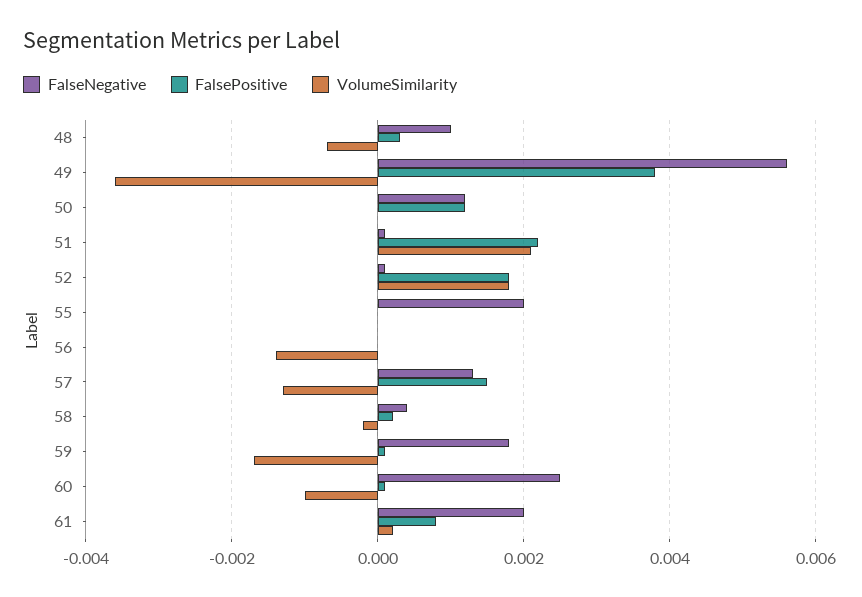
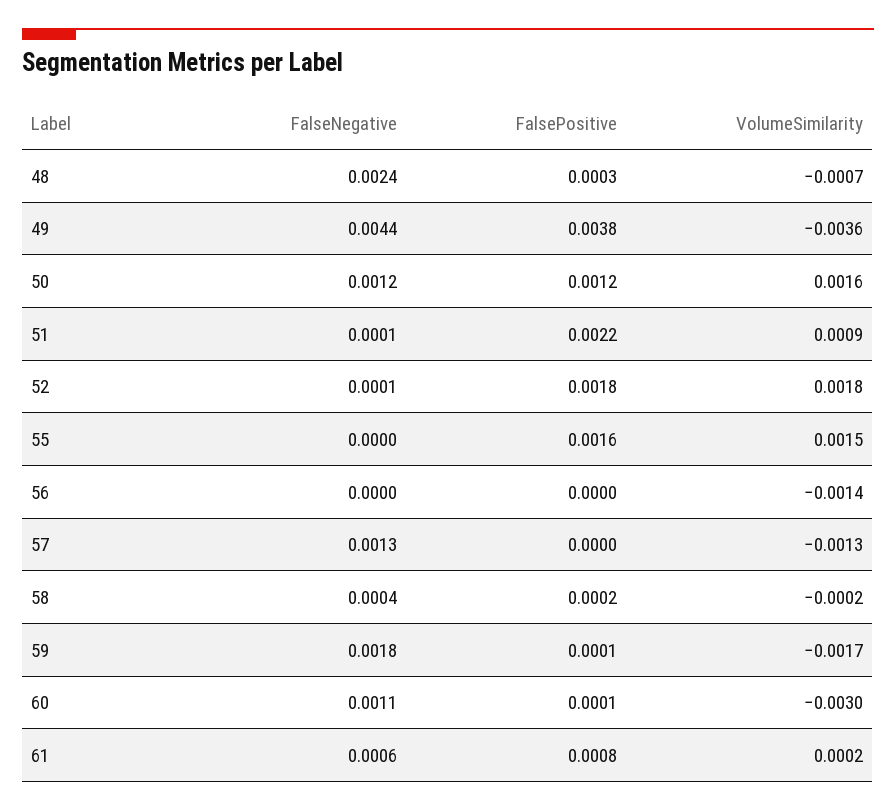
  {
    "FalseNegative": {
-     "48": 0.001,
+     "48": 0.0024,
-     "49": 0.0055,
+     "49": 0.0044,
      "50": 0.0012,
      "51": 0.0001,
      "52": 0.0001,
-     "55": 0.002,
+     "55": 0,
      "56": 0,
      "57": 0.0013,
      "58": 0.0004,
      "59": 0.0018,
-     "60": 0.0025,
+     "60": 0.0011,
-     "61": 0.002
+     "61": 0.0006
    },
    "FalsePositive": {
      "48": 0.0003,
      "49": 0.0038,
      "50": 0.0012,
      "51": 0.0022,
      "52": 0.0018,
-     "55": 0,
+     "55": 0.0016,
      "56": 0,
-     "57": 0.0015,
+     "57": 0,
      "58": 0.0002,
      "59": 0.0001,
      "60": 0.0001,
      "61": 0.0008
    },
    "VolumeSimilarity": {
      "48": -0.0007,
      "49": -0.0036,
-     "50": 0,
+     "50": 0.0016,
-     "51": 0.002,
+     "51": 0.0009,
      "52": 0.0018,
-     "55": 0,
+     "55": 0.0015,
      "56": -0.0014,
      "57": -0.0013,
      "58": -0.0002,
      "59": -0.0017,
-     "60": -0.001,
+     "60": -0.003,
      "61": 0.0002
    }
  }

